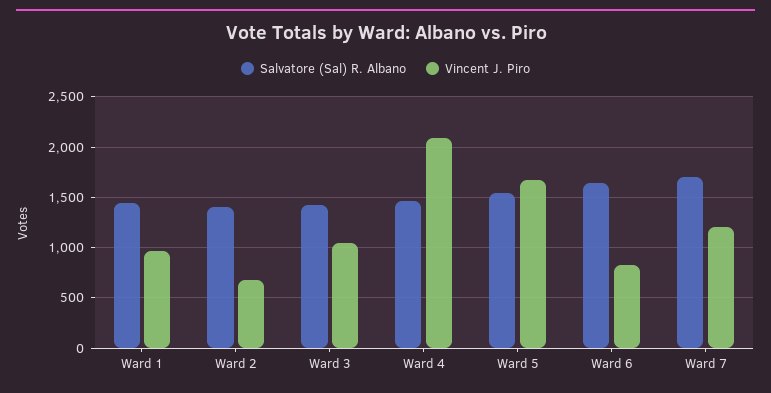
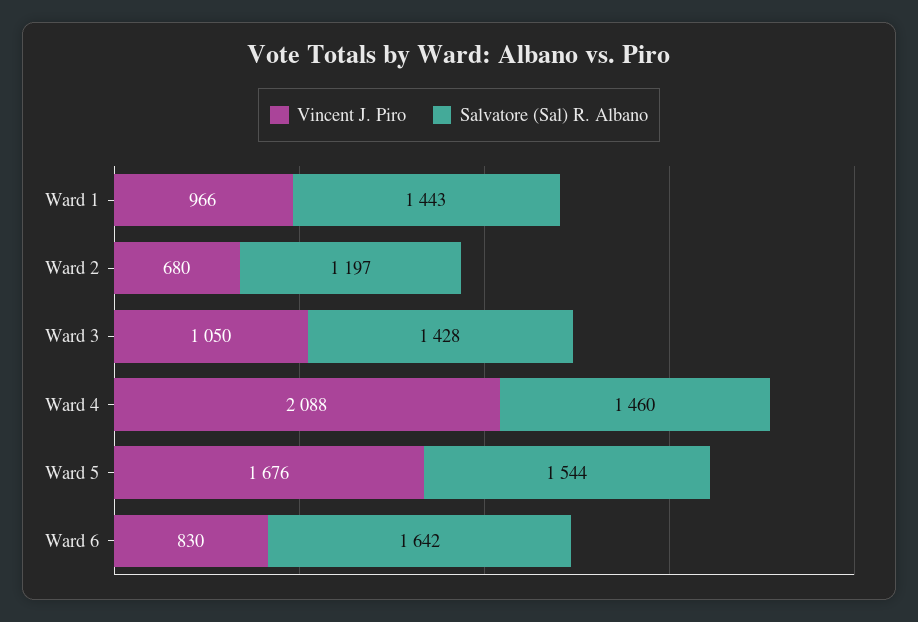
  {
    "Salvatore (Sal) R. Albano": {
      "Ward 1": 1443,
-     "Ward 2": 1400,
+     "Ward 2": 1197,
      "Ward 3": 1428,
      "Ward 4": 1460,
      "Ward 5": 1544,
-     "Ward 6": 1642,
+     "Ward 6": 1642
-     "Ward 7": 1700
    },
    "Vincent J. Piro": {
      "Ward 1": 966,
      "Ward 2": 680,
      "Ward 3": 1050,
      "Ward 4": 2088,
      "Ward 5": 1676,
-     "Ward 6": 830,
+     "Ward 6": 830
-     "Ward 7": 1200
    }
  }

